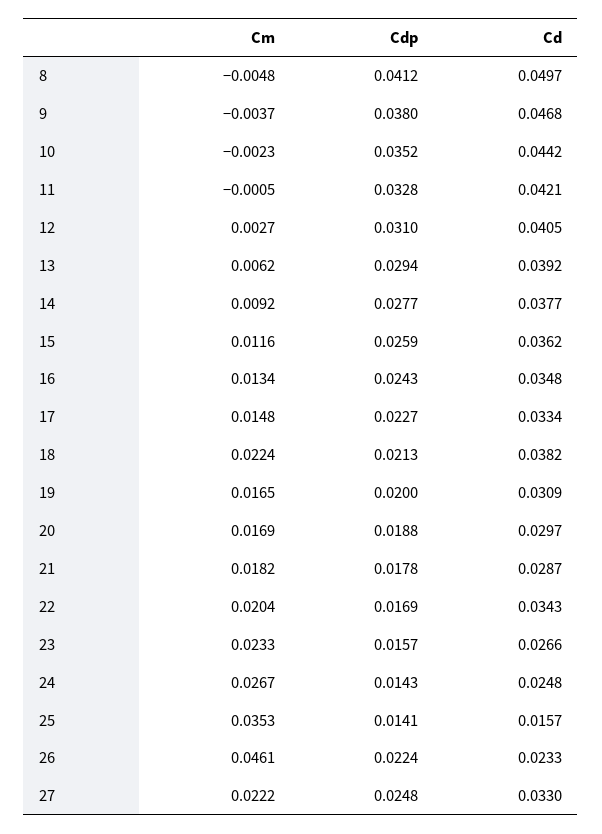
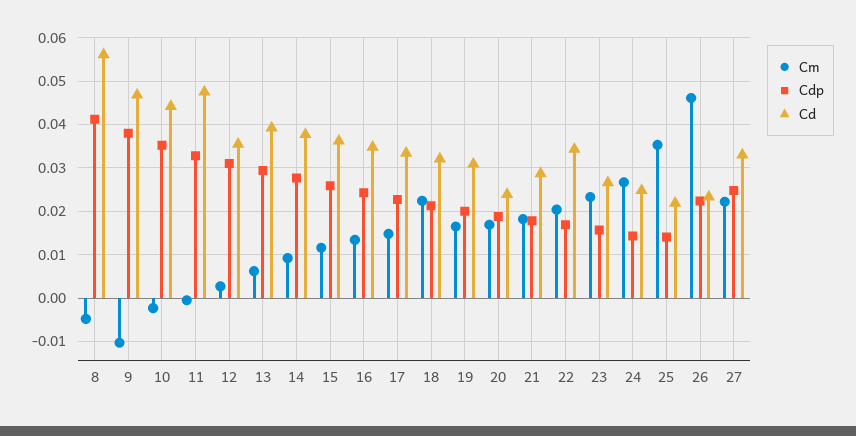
  {
    "Cm": {
      "8": -0.0048,
-     "9": -0.0037,
+     "9": -0.01,
      "10": -0.0023,
      "11": -0.0005,
      "12": 0.0027,
      "13": 0.0062,
      "14": 0.0092,
      "15": 0.0116,
      "16": 0.0134,
      "17": 0.0148,
      "18": 0.0224,
      "19": 0.0165,
      "20": 0.0169,
      "21": 0.0182,
      "22": 0.0204,
      "23": 0.0233,
      "24": 0.0267,
      "25": 0.0353,
      "26": 0.0461,
      "27": 0.0222
    },
    "Cdp": {
      "8": 0.0412,
      "9": 0.038,
      "10": 0.0352,
      "11": 0.0328,
      "12": 0.031,
      "13": 0.0294,
      "14": 0.0277,
      "15": 0.0259,
      "16": 0.0243,
      "17": 0.0227,
      "18": 0.0213,
      "19": 0.02,
      "20": 0.0188,
      "21": 0.0178,
      "22": 0.0169,
      "23": 0.0157,
      "24": 0.0143,
      "25": 0.0141,
      "26": 0.0224,
      "27": 0.0248
    },
    "Cd": {
-     "8": 0.0497,
+     "8": 0.056,
      "9": 0.0468,
      "10": 0.0442,
-     "11": 0.0421,
+     "11": 0.048,
-     "12": 0.0405,
+     "12": 0.036,
      "13": 0.0392,
      "14": 0.0377,
      "15": 0.0362,
      "16": 0.0348,
      "17": 0.0334,
-     "18": 0.0382,
+     "18": 0.032,
      "19": 0.0309,
-     "20": 0.0297,
+     "20": 0.024,
      "21": 0.0287,
      "22": 0.0343,
      "23": 0.0266,
      "24": 0.0248,
-     "25": 0.0157,
+     "25": 0.022,
      "26": 0.0233,
      "27": 0.033
    }
  }

